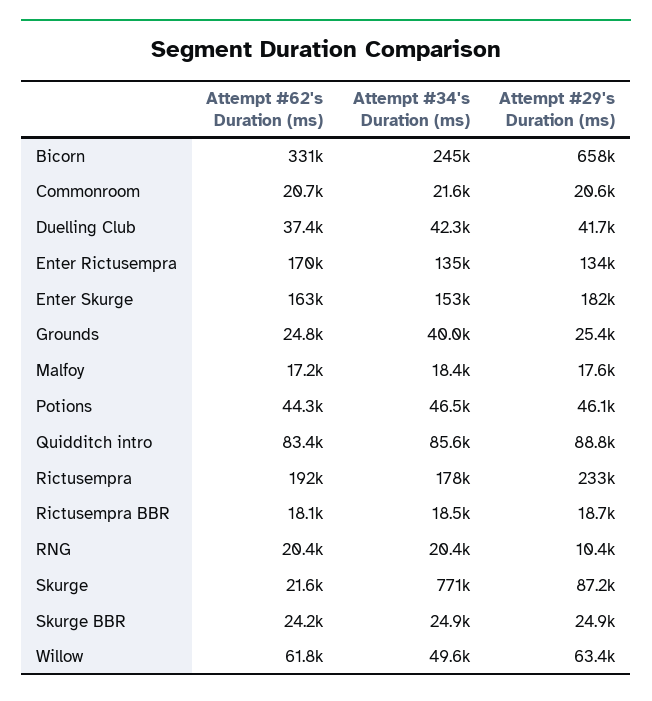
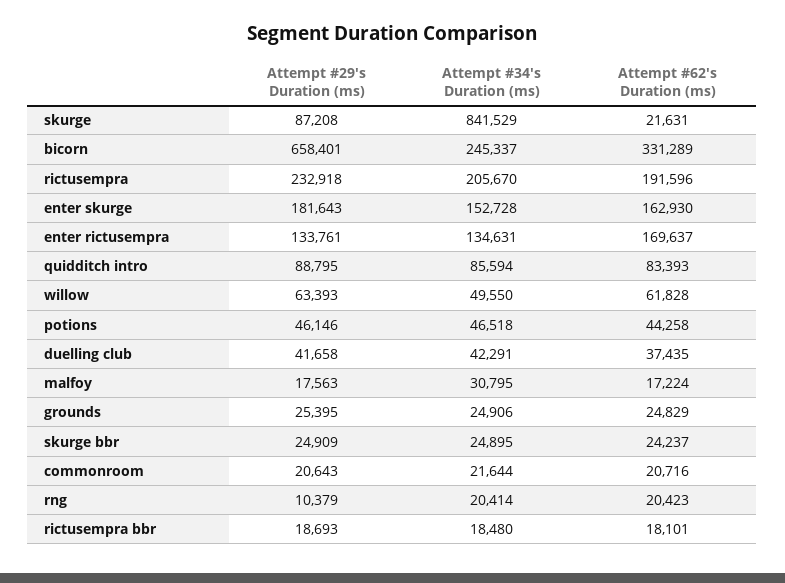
  {
    "Attempt #62's Duration (ms)": {
      "Bicorn": 331289,
      "Commonroom": 20716,
      "Duelling Club": 37435,
      "Enter Rictusempra": 169637,
      "Enter Skurge": 162930,
      "Grounds": 24829,
      "Malfoy": 17224,
      "Potions": 44258,
      "Quidditch intro": 83393,
      "Rictusempra": 191596,
      "Rictusempra BBR": 18101,
      "RNG": 20423,
      "Skurge": 21631,
      "Skurge BBR": 24237,
      "Willow": 61828
    },
    "Attempt #34's Duration (ms)": {
      "Bicorn": 245337,
      "Commonroom": 21644,
      "Duelling Club": 42291,
      "Enter Rictusempra": 134631,
      "Enter Skurge": 152728,
-     "Grounds": 40000,
+     "Grounds": 24906,
-     "Malfoy": 18400,
+     "Malfoy": 30795,
      "Potions": 46518,
      "Quidditch intro": 85594,
-     "Rictusempra": 178000,
+     "Rictusempra": 205670,
      "Rictusempra BBR": 18480,
      "RNG": 20414,
-     "Skurge": 771000,
+     "Skurge": 841529,
      "Skurge BBR": 24895,
      "Willow": 49550
    },
    "Attempt #29's Duration (ms)": {
      "Bicorn": 658401,
      "Commonroom": 20643,
      "Duelling Club": 41658,
      "Enter Rictusempra": 133761,
      "Enter Skurge": 181643,
      "Grounds": 25395,
      "Malfoy": 17563,
      "Potions": 46146,
      "Quidditch intro": 88795,
      "Rictusempra": 232918,
      "Rictusempra BBR": 18693,
      "RNG": 10379,
      "Skurge": 87208,
      "Skurge BBR": 24909,
      "Willow": 63393
    }
  }

